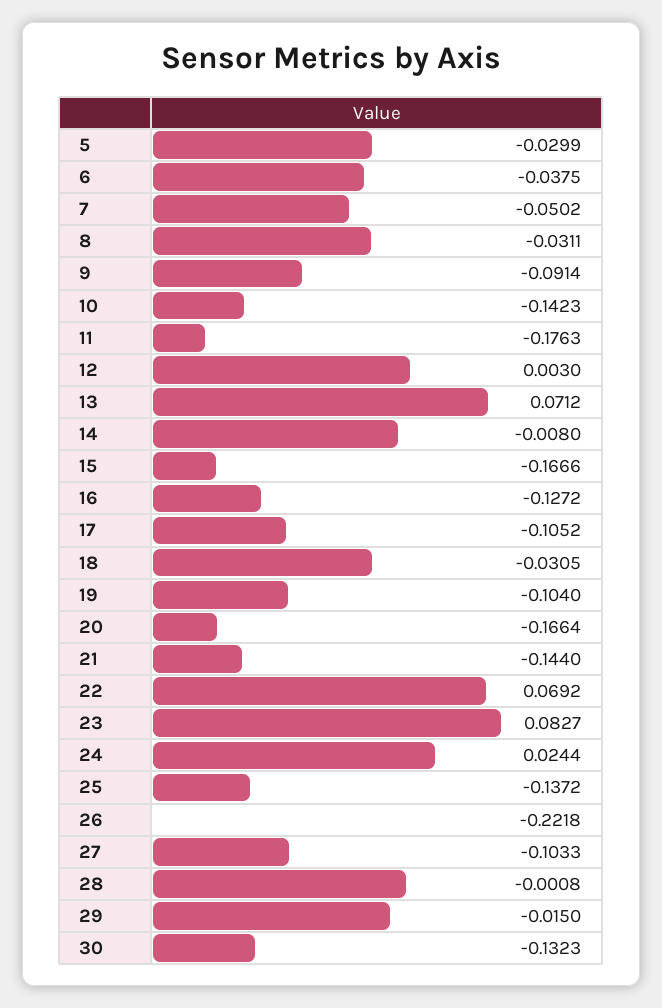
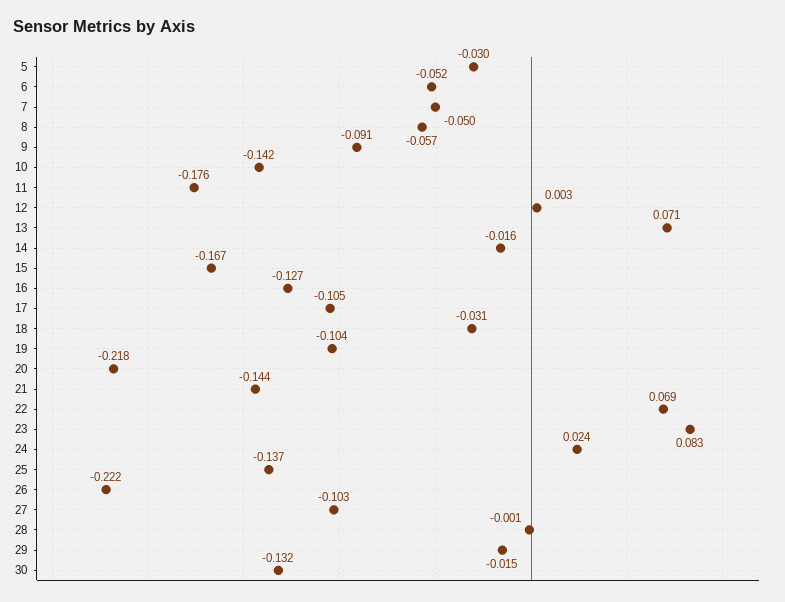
  {
    "5": -0.0299,
-   "6": -0.0375,
+   "6": -0.052,
    "7": -0.0502,
-   "8": -0.0311,
+   "8": -0.057,
    "9": -0.0914,
    "10": -0.1423,
    "11": -0.1763,
    "12": 0.003,
    "13": 0.0712,
-   "14": -0.008,
+   "14": -0.016,
    "15": -0.1666,
    "16": -0.1272,
    "17": -0.1052,
    "18": -0.0305,
    "19": -0.104,
-   "20": -0.1664,
+   "20": -0.218,
    "21": -0.144,
    "22": 0.0692,
    "23": 0.0827,
    "24": 0.0244,
    "25": -0.1372,
    "26": -0.2218,
    "27": -0.1033,
    "28": -0.0008,
    "29": -0.015,
    "30": -0.1323
  }

